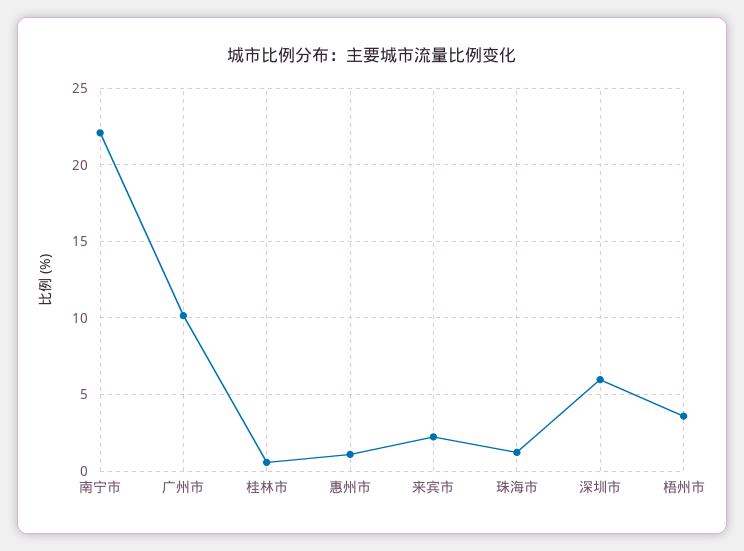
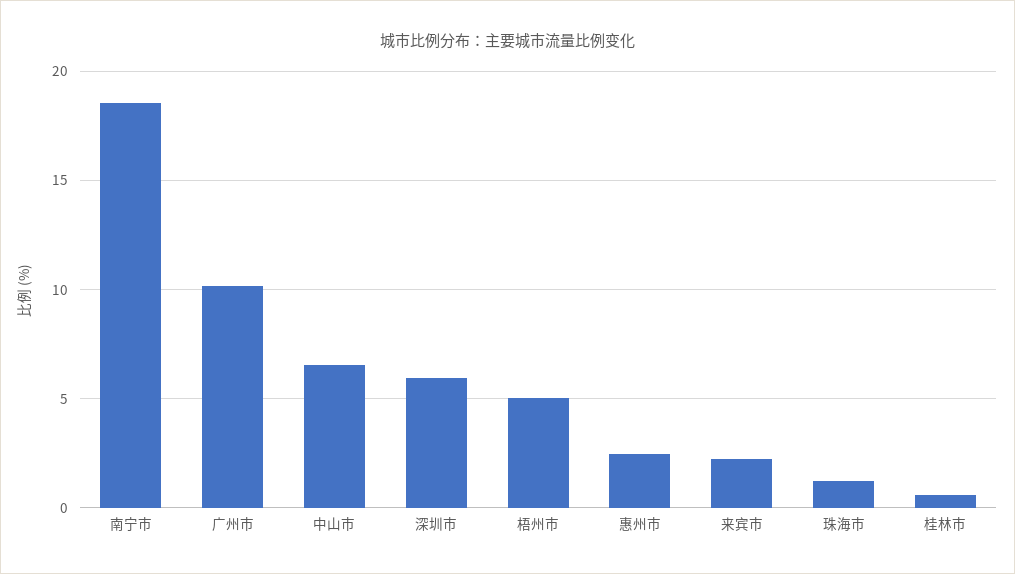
  {
-   "南宁市": 22,
+   "南宁市": 18.5,
    "广州市": 10,
    "桂林市": 0.5,
-   "惠州市": 1,
+   "惠州市": 2.5,
    "来宾市": 2,
    "珠海市": 1,
    "深圳市": 6,
-   "梧州市": 3.5
+   "梧州市": 5,
+   "中山市": 6.5
  }

